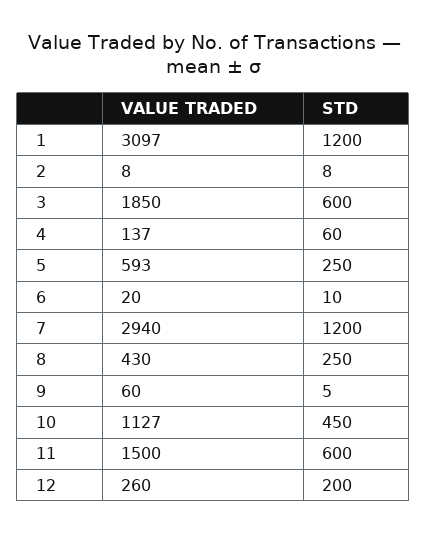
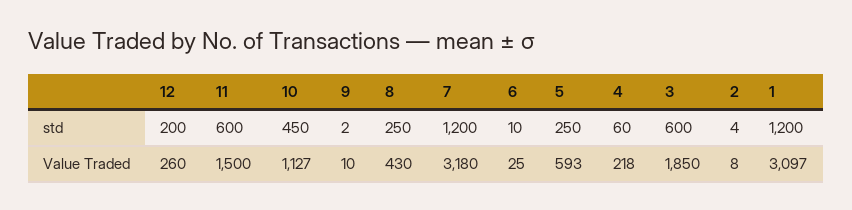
  {
    "VALUE TRADED": {
      "1": 3097,
      "2": 8,
      "3": 1850,
-     "4": 137,
+     "4": 218,
      "5": 593,
-     "6": 20,
+     "6": 25,
-     "7": 2940,
+     "7": 3180,
      "8": 430,
-     "9": 60,
+     "9": 10,
      "10": 1127,
      "11": 1500,
      "12": 260
    },
    "STD": {
      "1": 1200,
-     "2": 8,
+     "2": 4,
      "3": 600,
      "4": 60,
      "5": 250,
      "6": 10,
      "7": 1200,
      "8": 250,
-     "9": 5,
+     "9": 2,
      "10": 450,
      "11": 600,
      "12": 200
    }
  }

